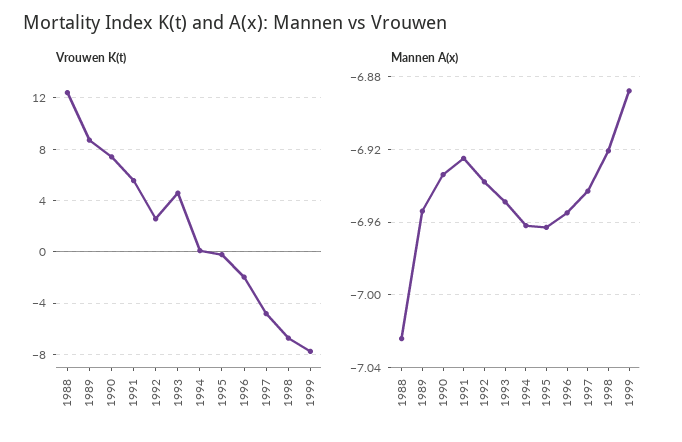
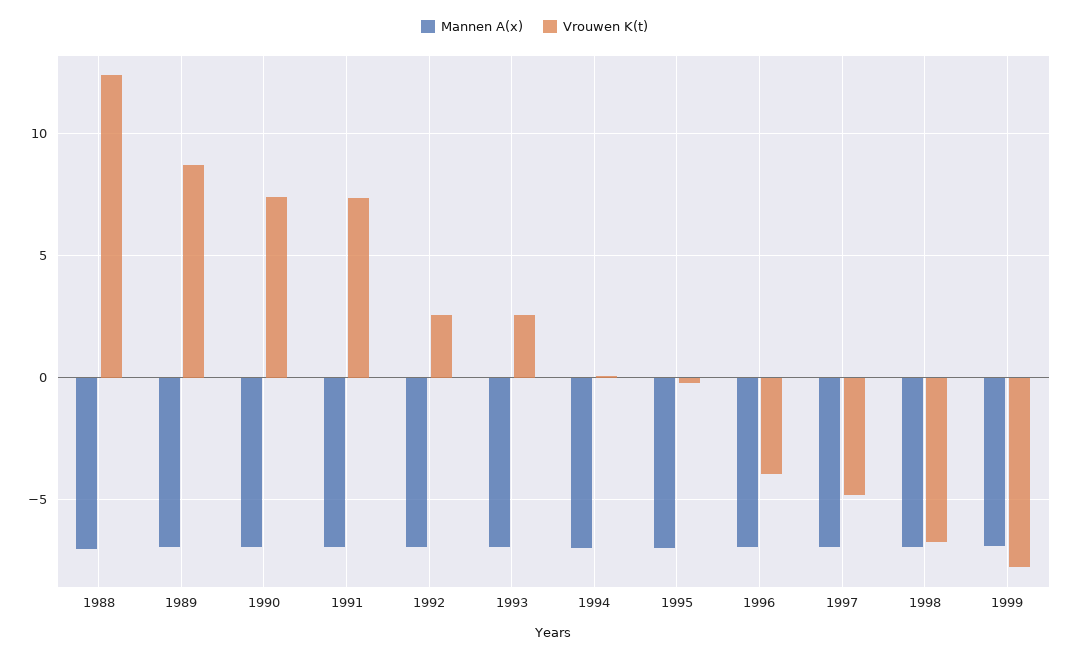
  {
    "Vrouwen K(t)": {
      "1988": 12.5,
      "1989": 8.5,
      "1990": 7.5,
-     "1991": 5.5,
+     "1991": 7.5,
      "1992": 2.5,
-     "1993": 4.5,
+     "1993": 2.5,
      "1994": 0,
      "1995": 0,
-     "1996": -2,
+     "1996": -4,
      "1997": -5,
      "1998": -6.5,
      "1999": -8
    },
    "Mannen A(x)": {
      "1988": -7.025,
      "1989": -6.955,
      "1990": -6.935,
      "1991": -6.925,
      "1992": -6.94,
      "1993": -6.95,
      "1994": -6.96,
      "1995": -6.965,
      "1996": -6.955,
      "1997": -6.945,
      "1998": -6.92,
      "1999": -6.89
    }
  }

